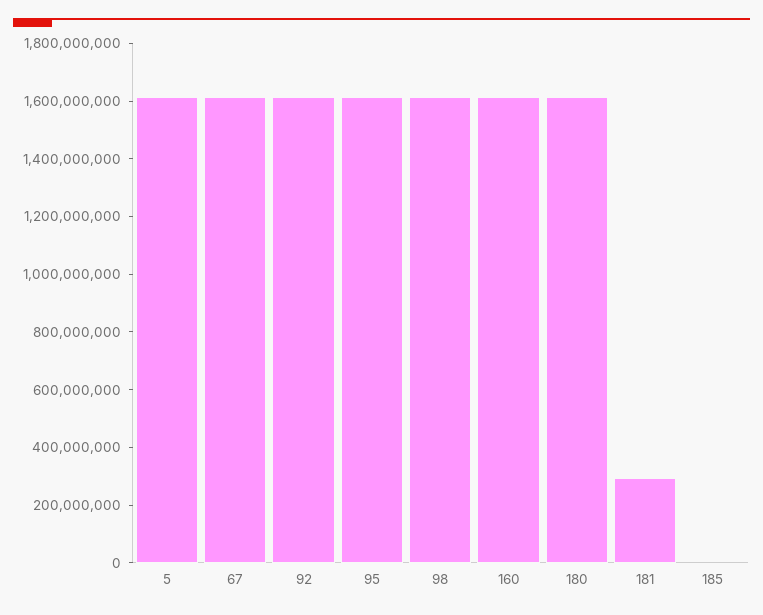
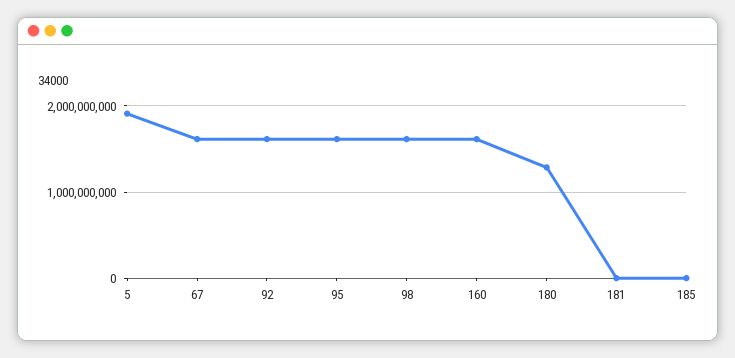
  {
-   "5": 1600000000,
+   "5": 1900000000,
    "67": 1600000000,
    "92": 1600000000,
    "95": 1600000000,
    "98": 1600000000,
    "160": 1600000000,
-   "180": 1600000000,
+   "180": 1300000000,
-   "181": 300000000,
+   "181": 0,
    "185": 0
  }

